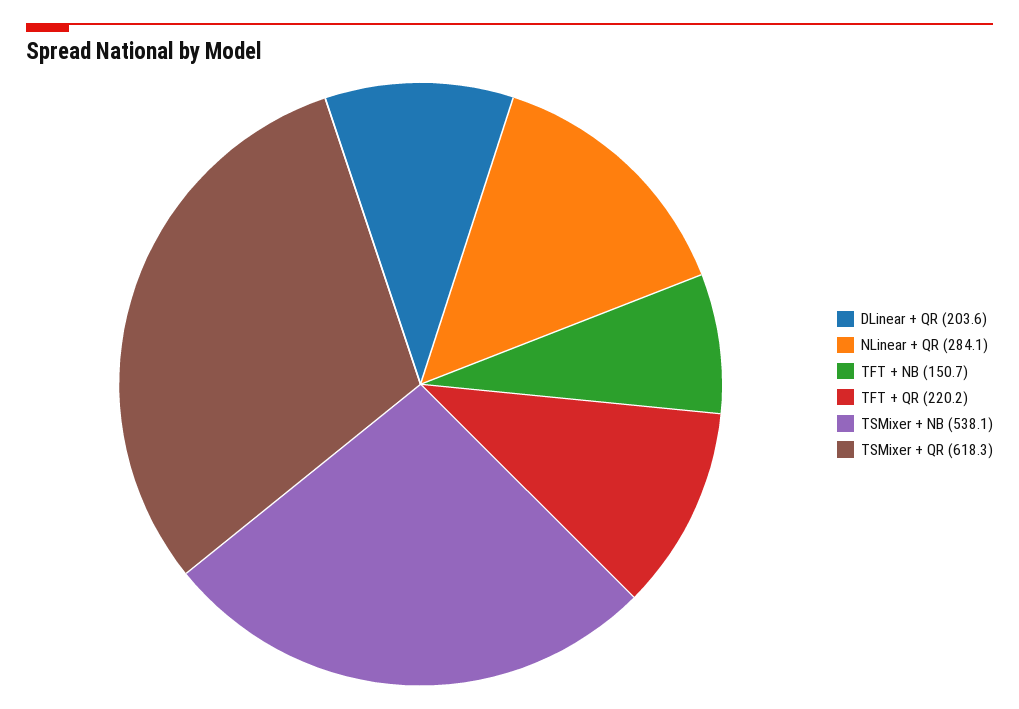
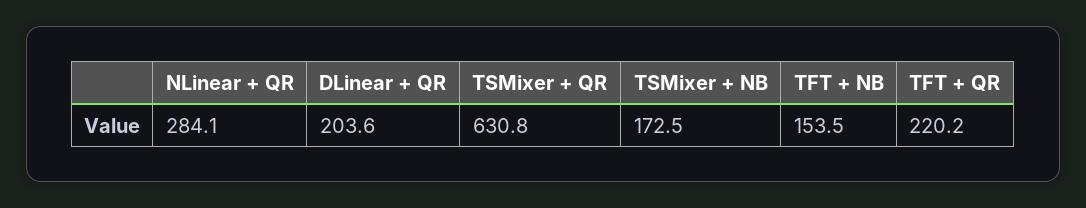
  {
    "DLinear + QR": 203.6,
    "NLinear + QR": 284.1,
-   "TFT + NB": 150.7,
+   "TFT + NB": 153.5,
    "TFT + QR": 220.2,
-   "TSMixer + NB": 538.1,
+   "TSMixer + NB": 172.5,
-   "TSMixer + QR": 618.3
+   "TSMixer + QR": 630.8
  }

